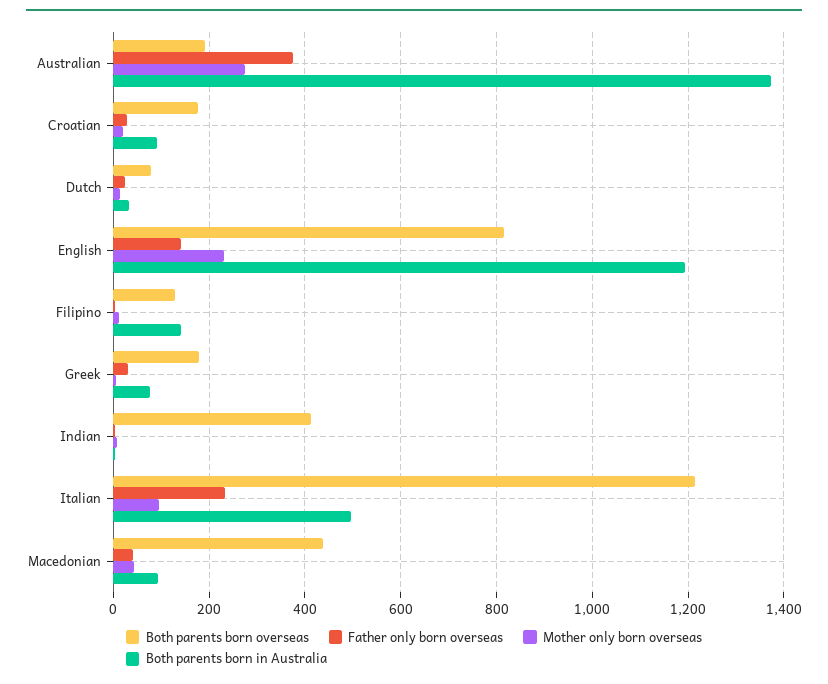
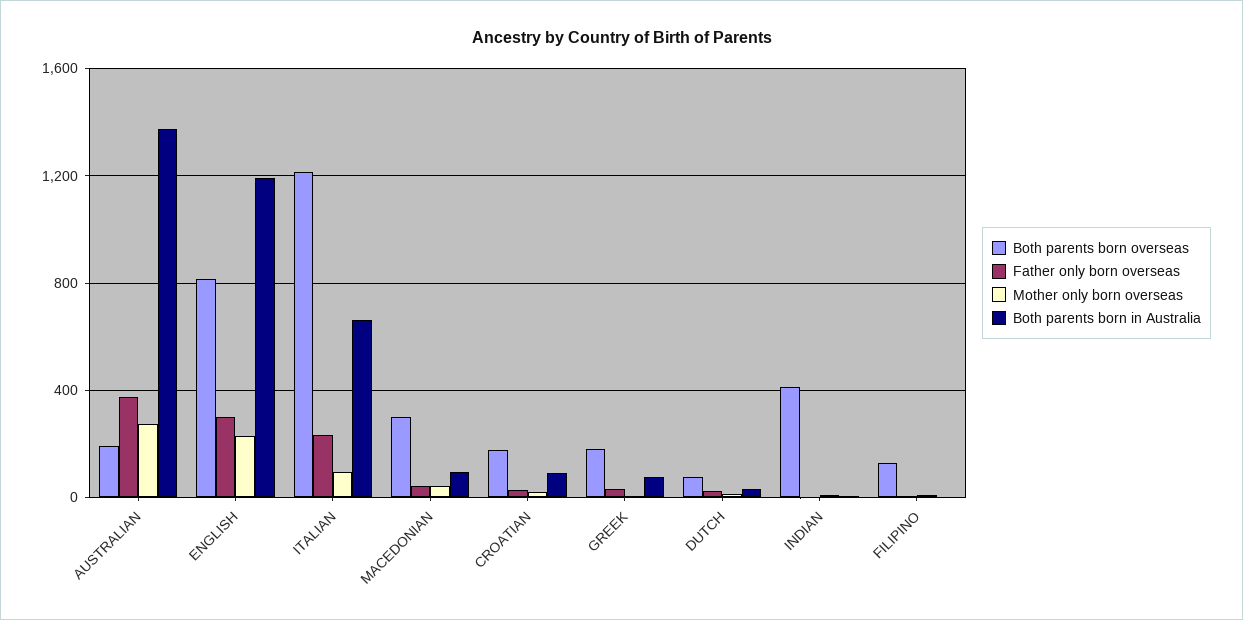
  {
    "Both parents born overseas": {
      "Australian": 200,
      "Croatian": 180,
      "Dutch": 80,
      "English": 820,
      "Filipino": 120,
      "Greek": 180,
      "Indian": 420,
      "Italian": 1220,
-     "Macedonian": 440
+     "Macedonian": 300
    },
    "Father only born overseas": {
      "Australian": 380,
      "Croatian": 20,
      "Dutch": 20,
-     "English": 140,
+     "English": 300,
      "Filipino": 0,
      "Greek": 40,
      "Indian": 0,
      "Italian": 240,
      "Macedonian": 40
    },
    "Mother only born overseas": {
      "Australian": 280,
      "Croatian": 20,
      "Dutch": 20,
      "English": 240,
      "Filipino": 20,
      "Greek": 0,
      "Indian": 0,
      "Italian": 100,
      "Macedonian": 40
    },
    "Both parents born in Australia": {
      "Australian": 1380,
      "Croatian": 100,
      "Dutch": 40,
      "English": 1200,
-     "Filipino": 140,
+     "Filipino": 0,
      "Greek": 80,
      "Indian": 0,
-     "Italian": 500,
+     "Italian": 650,
      "Macedonian": 100
    }
  }

